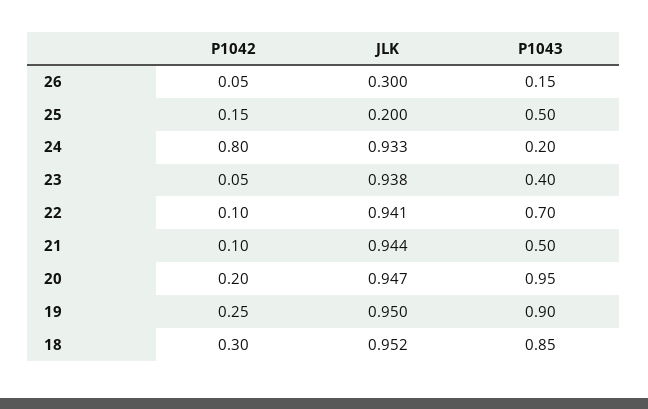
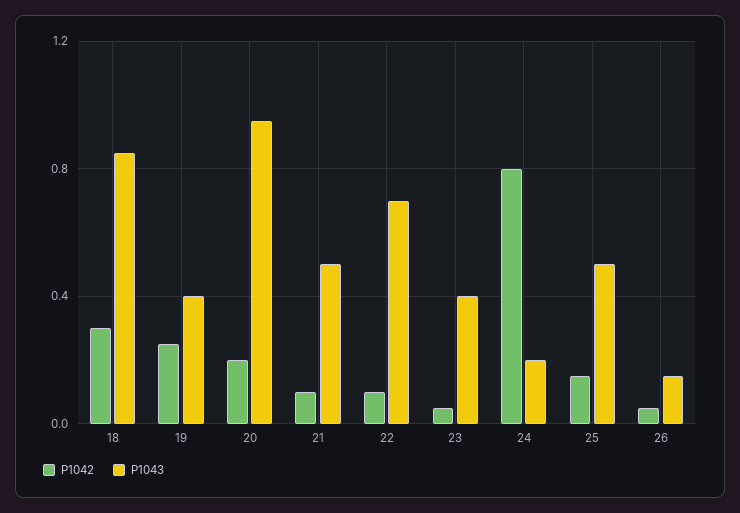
  {
    "P1042": {
      "26": 0.05,
      "25": 0.15,
      "24": 0.8,
      "23": 0.05,
      "22": 0.1,
      "21": 0.1,
      "20": 0.2,
      "19": 0.25,
      "18": 0.3
    },
-   "JLK": {
-     "26": 0.3,
-     "25": 0.2,
-     "24": 0.933,
-     "23": 0.938,
-     "22": 0.941,
-     "21": 0.944,
-     "20": 0.947,
-     "19": 0.95,
-     "18": 0.952
-   },
    "P1043": {
      "26": 0.15,
      "25": 0.5,
      "24": 0.2,
      "23": 0.4,
      "22": 0.7,
      "21": 0.5,
      "20": 0.95,
-     "19": 0.9,
+     "19": 0.4,
      "18": 0.85
    }
  }

